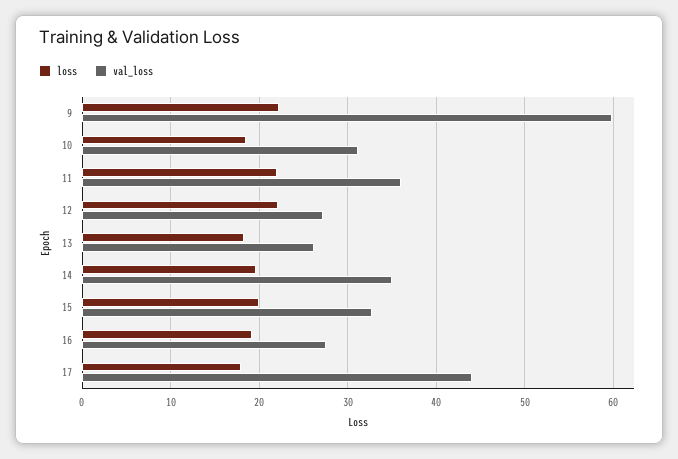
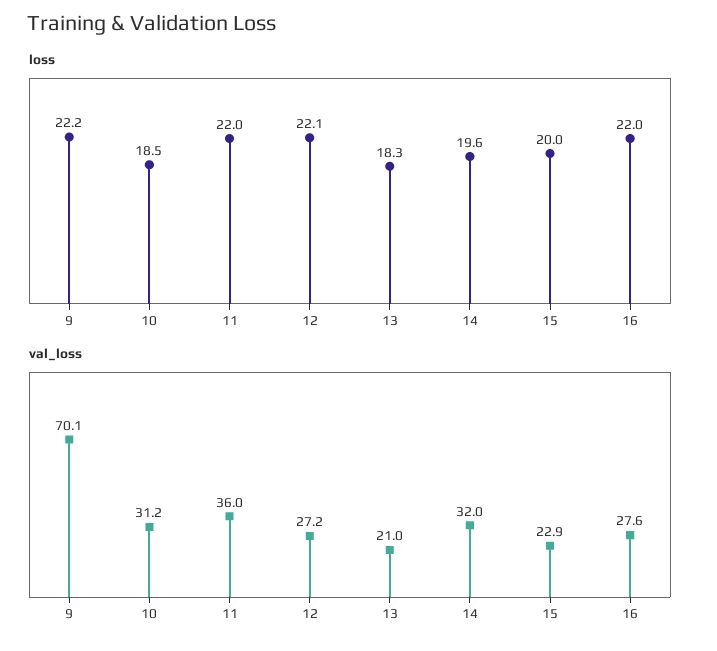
  {
    "loss": {
      "9": 22.2,
      "10": 18.5,
      "11": 22,
      "12": 22.1,
      "13": 18.3,
      "14": 19.6,
      "15": 20,
-     "16": 19,
+     "16": 22
-     "17": 18
    },
    "val_loss": {
-     "9": 60,
+     "9": 70.1,
      "10": 31.2,
      "11": 36,
      "12": 27.2,
-     "13": 26,
+     "13": 21,
-     "14": 35,
+     "14": 32,
-     "15": 33,
+     "15": 22.9,
-     "16": 27.6,
+     "16": 27.6
-     "17": 44
    }
  }

